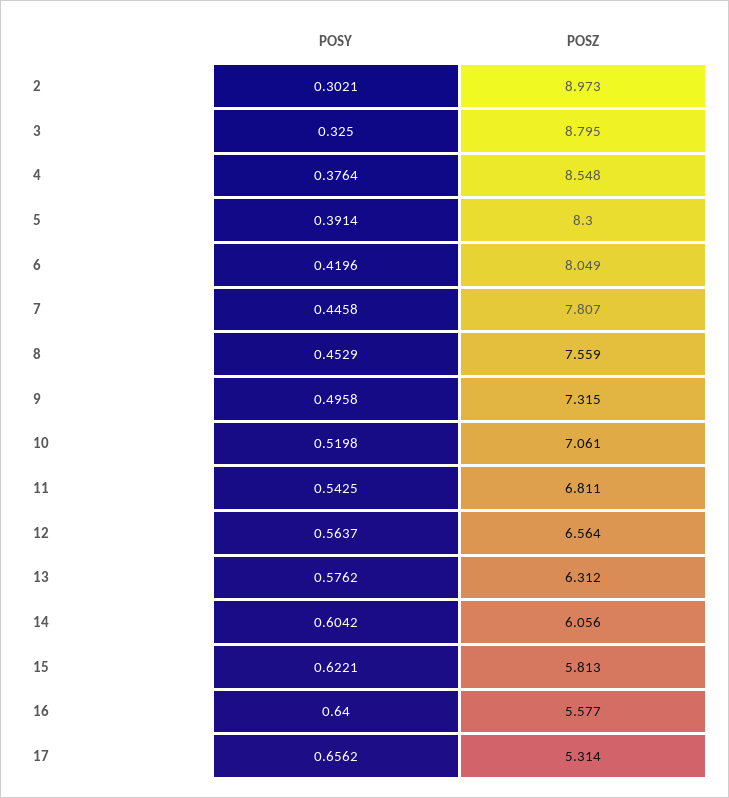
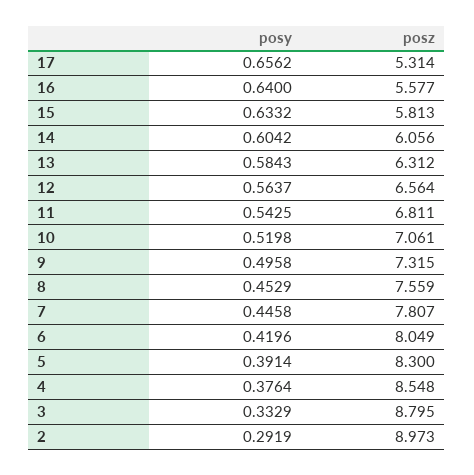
  {
    "POSY": {
-     "2": 0.3021,
+     "2": 0.2919,
-     "3": 0.325,
+     "3": 0.3329,
      "4": 0.3764,
      "5": 0.3914,
      "6": 0.4196,
      "7": 0.4458,
      "8": 0.4529,
      "9": 0.4958,
      "10": 0.5198,
      "11": 0.5425,
      "12": 0.5637,
-     "13": 0.5762,
+     "13": 0.5843,
      "14": 0.6042,
-     "15": 0.6221,
+     "15": 0.6332,
      "16": 0.64,
      "17": 0.6562
    },
    "POSZ": {
      "2": 8.973,
      "3": 8.795,
      "4": 8.548,
      "5": 8.3,
      "6": 8.049,
      "7": 7.807,
      "8": 7.559,
      "9": 7.315,
      "10": 7.061,
      "11": 6.811,
      "12": 6.564,
      "13": 6.312,
      "14": 6.056,
      "15": 5.813,
      "16": 5.577,
      "17": 5.314
    }
  }

